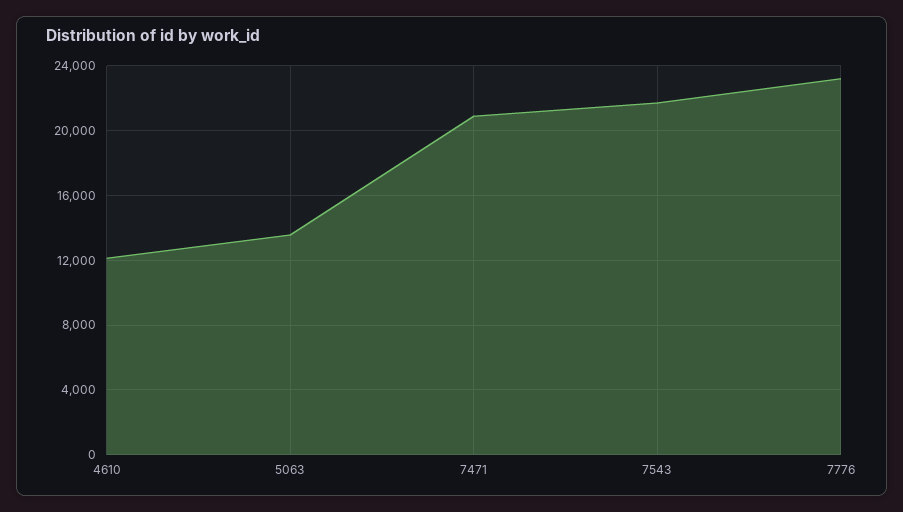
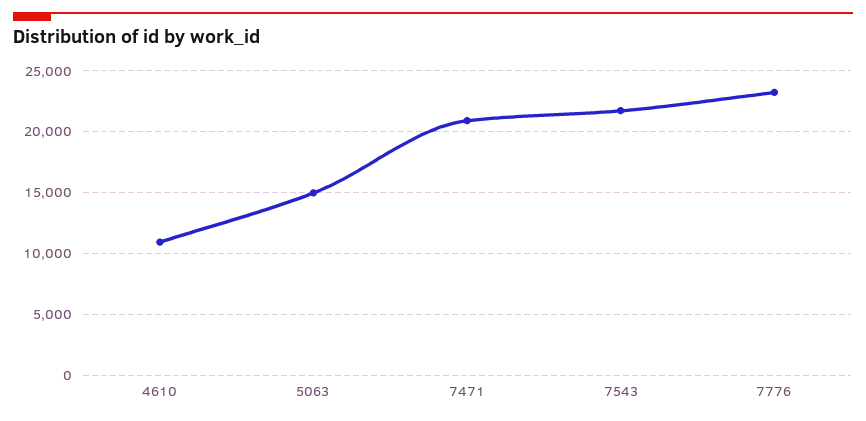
  {
-   "4610": 12000,
+   "4610": 11000,
-   "5063": 13500,
+   "5063": 15000,
    "7471": 21000,
    "7543": 21500,
    "7776": 23000
  }

